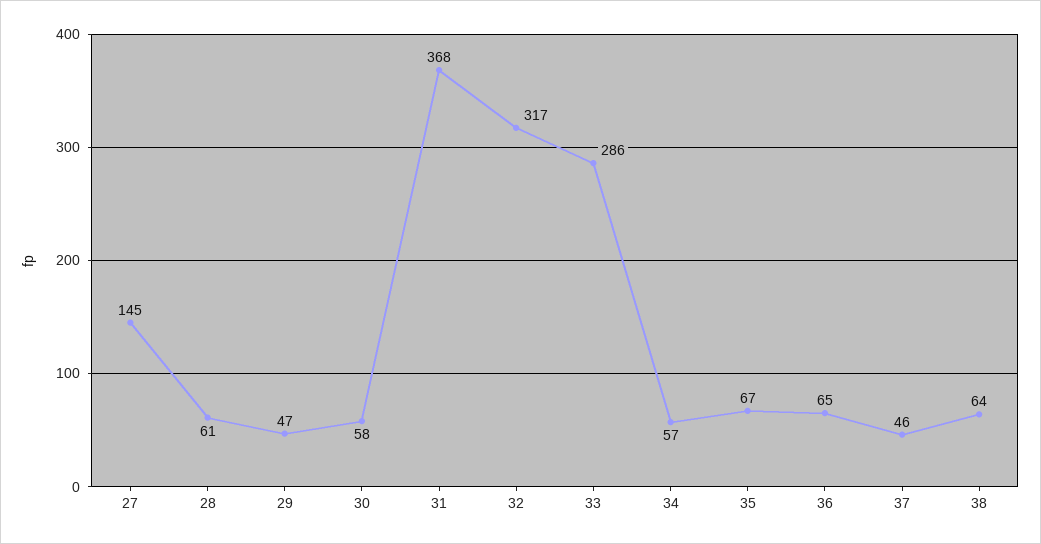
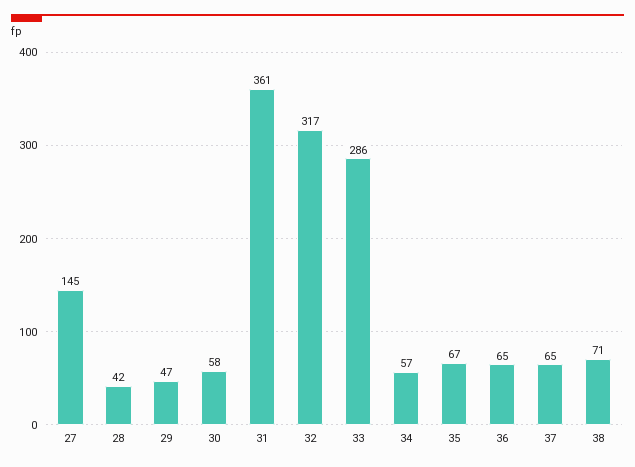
  {
    "27": 145,
-   "28": 61,
+   "28": 42,
    "29": 47,
    "30": 58,
-   "31": 368,
+   "31": 361,
    "32": 317,
    "33": 286,
    "34": 57,
    "35": 67,
    "36": 65,
-   "37": 46,
+   "37": 65,
-   "38": 64
+   "38": 71
  }

